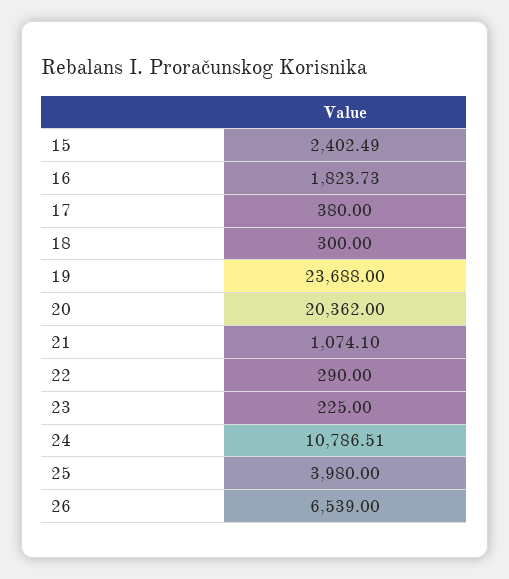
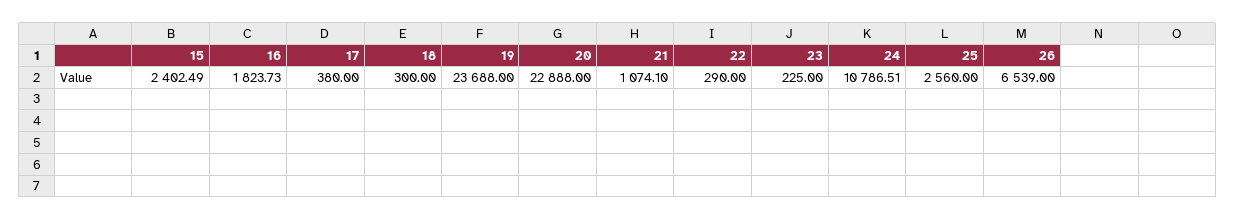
  {
    "15": 2402.49,
    "16": 1823.73,
    "17": 380,
    "18": 300,
    "19": 23688,
-   "20": 20362,
+   "20": 22888,
    "21": 1074.1,
    "22": 290,
    "23": 225,
    "24": 10786.51,
-   "25": 3980,
+   "25": 2560,
    "26": 6539
  }

